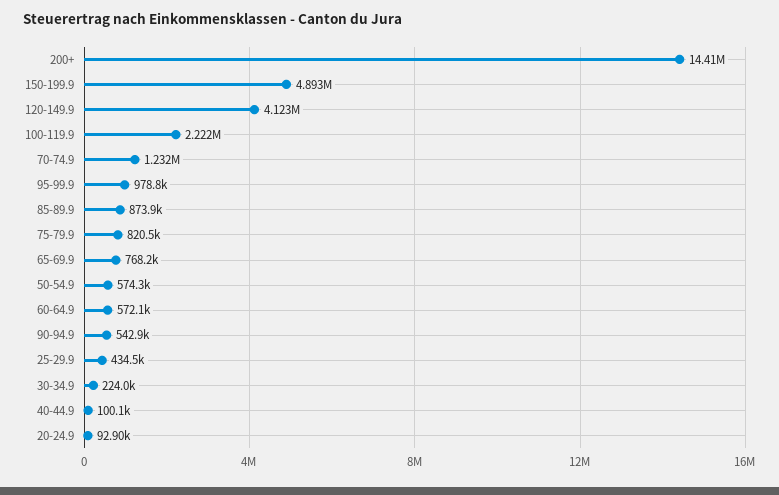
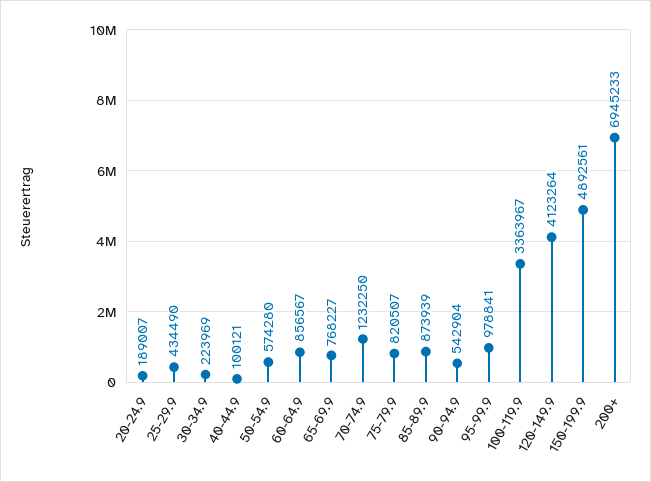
  {
-   "200+": 14410000,
+   "200+": 6945233,
    "150-199.9": 4892561,
    "120-149.9": 4123264,
-   "100-119.9": 2222000,
+   "100-119.9": 3363967,
    "70-74.9": 1232250,
    "95-99.9": 978841,
    "85-89.9": 873939,
    "75-79.9": 820507,
    "65-69.9": 768227,
    "50-54.9": 574280,
-   "60-64.9": 572100,
+   "60-64.9": 856567,
    "90-94.9": 542904,
    "25-29.9": 434490,
    "30-34.9": 223969,
    "40-44.9": 100121,
-   "20-24.9": 92900
+   "20-24.9": 189007
  }

